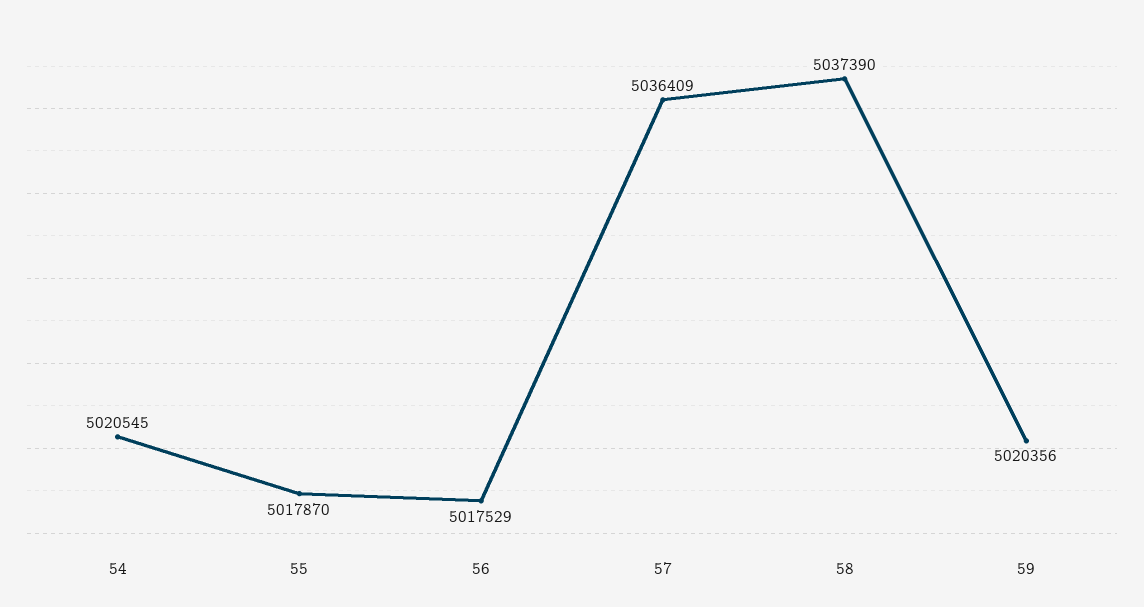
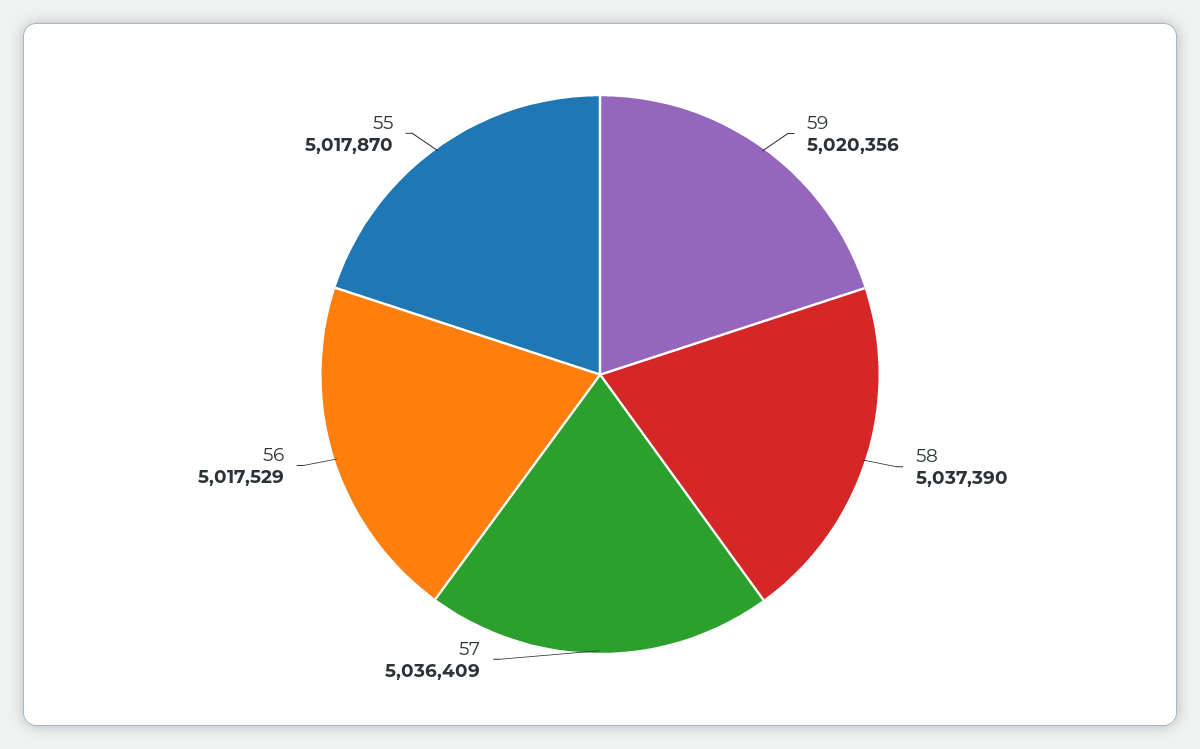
  {
-   "54": 5020545,
    "55": 5017870,
    "56": 5017529,
    "57": 5036409,
    "58": 5037390,
    "59": 5020356
  }

